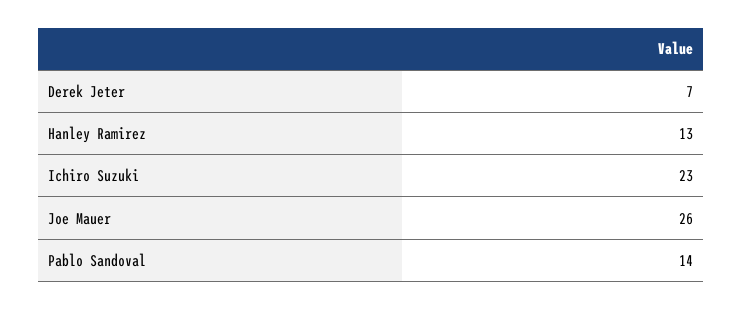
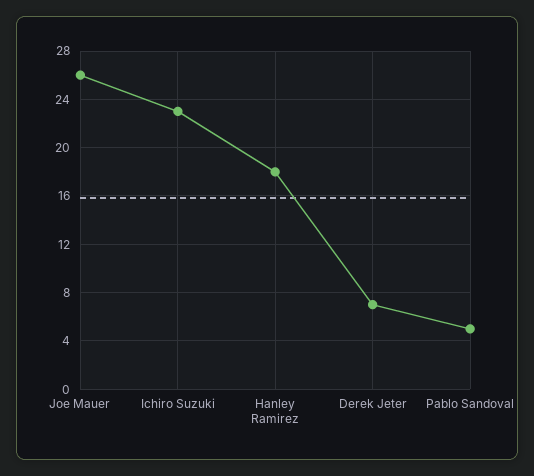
  {
    "Derek Jeter": 7,
-   "Hanley Ramirez": 13,
+   "Hanley Ramirez": 18,
    "Ichiro Suzuki": 23,
    "Joe Mauer": 26,
-   "Pablo Sandoval": 14
+   "Pablo Sandoval": 5
  }

